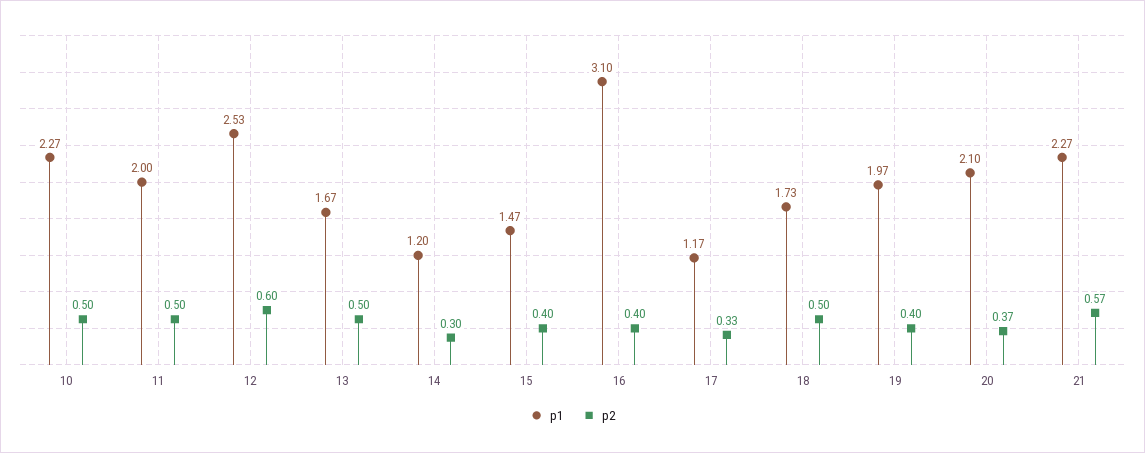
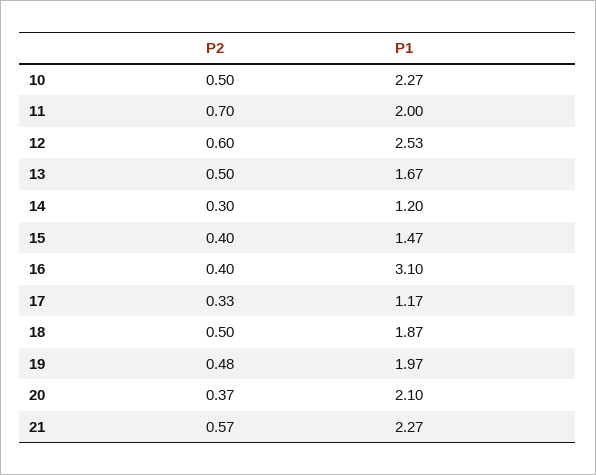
  {
    "p1": {
      "10": 2.27,
      "11": 2,
      "12": 2.53,
      "13": 1.67,
      "14": 1.2,
      "15": 1.47,
      "16": 3.1,
      "17": 1.17,
-     "18": 1.73,
+     "18": 1.87,
      "19": 1.97,
      "20": 2.1,
      "21": 2.27
    },
    "p2": {
      "10": 0.5,
-     "11": 0.5,
+     "11": 0.7,
      "12": 0.6,
      "13": 0.5,
      "14": 0.3,
      "15": 0.4,
      "16": 0.4,
      "17": 0.33,
      "18": 0.5,
-     "19": 0.4,
+     "19": 0.48,
      "20": 0.37,
      "21": 0.57
    }
  }

